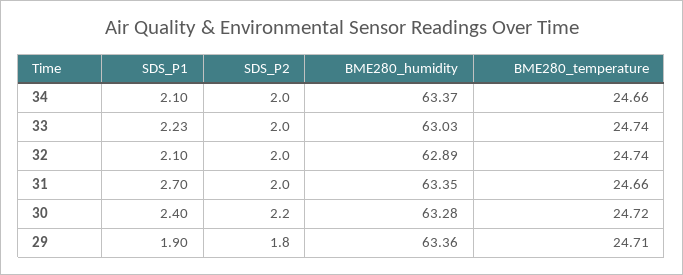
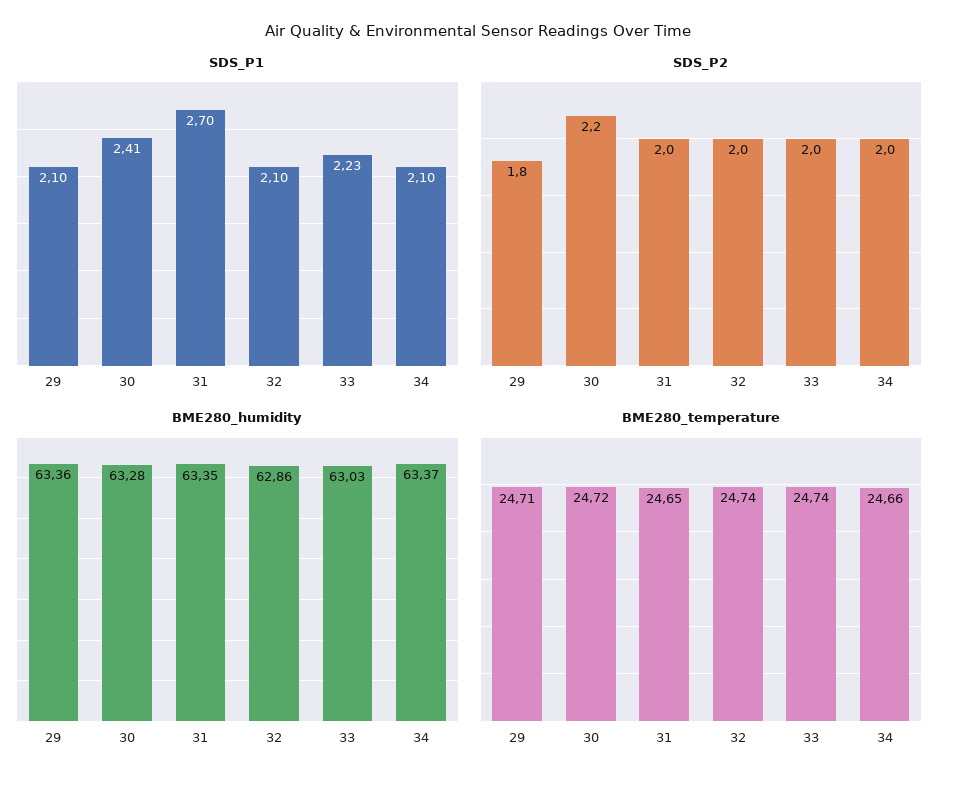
  {
    "SDS_P1": {
      "34": 2.1,
      "33": 2.23,
      "32": 2.1,
      "31": 2.7,
-     "30": 2.4,
+     "30": 2.41,
-     "29": 1.9
+     "29": 2.1
    },
    "SDS_P2": {
      "34": 2,
      "33": 2,
      "32": 2,
      "31": 2,
      "30": 2.2,
      "29": 1.8
    },
    "BME280_humidity": {
      "34": 63.37,
      "33": 63.03,
-     "32": 62.89,
+     "32": 62.86,
      "31": 63.35,
      "30": 63.28,
      "29": 63.36
    },
    "BME280_temperature": {
      "34": 24.66,
      "33": 24.74,
      "32": 24.74,
-     "31": 24.66,
+     "31": 24.65,
      "30": 24.72,
      "29": 24.71
    }
  }

